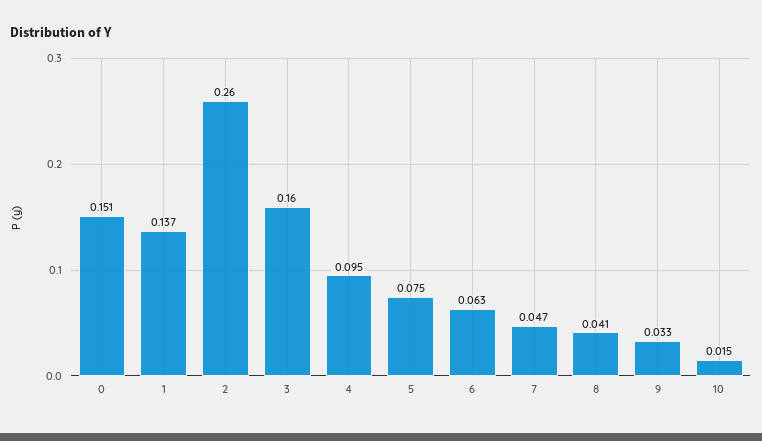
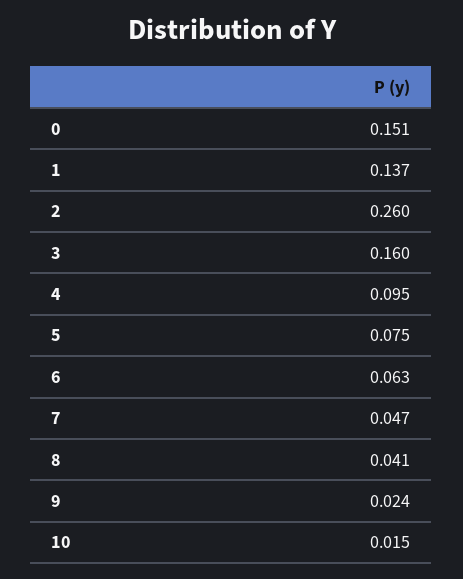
  {
    "0": 0.151,
    "1": 0.137,
    "2": 0.26,
    "3": 0.16,
    "4": 0.095,
    "5": 0.075,
    "6": 0.063,
    "7": 0.047,
    "8": 0.041,
-   "9": 0.033,
+   "9": 0.024,
    "10": 0.015
  }

